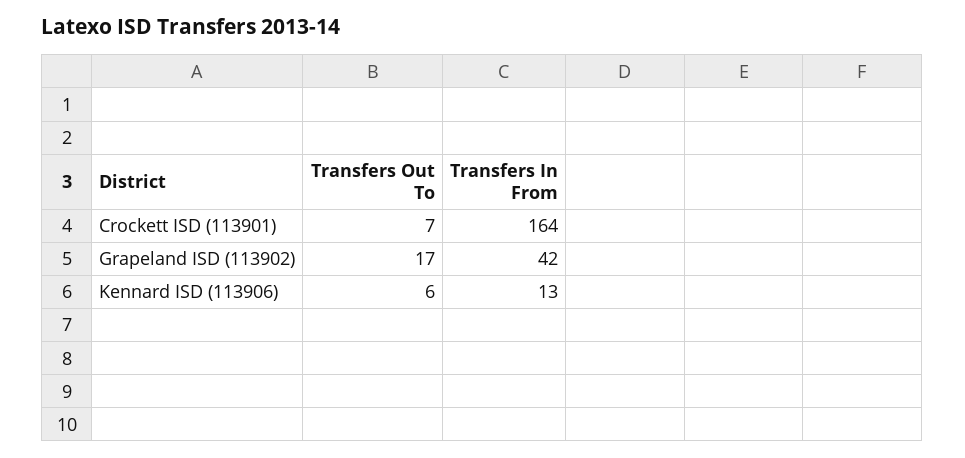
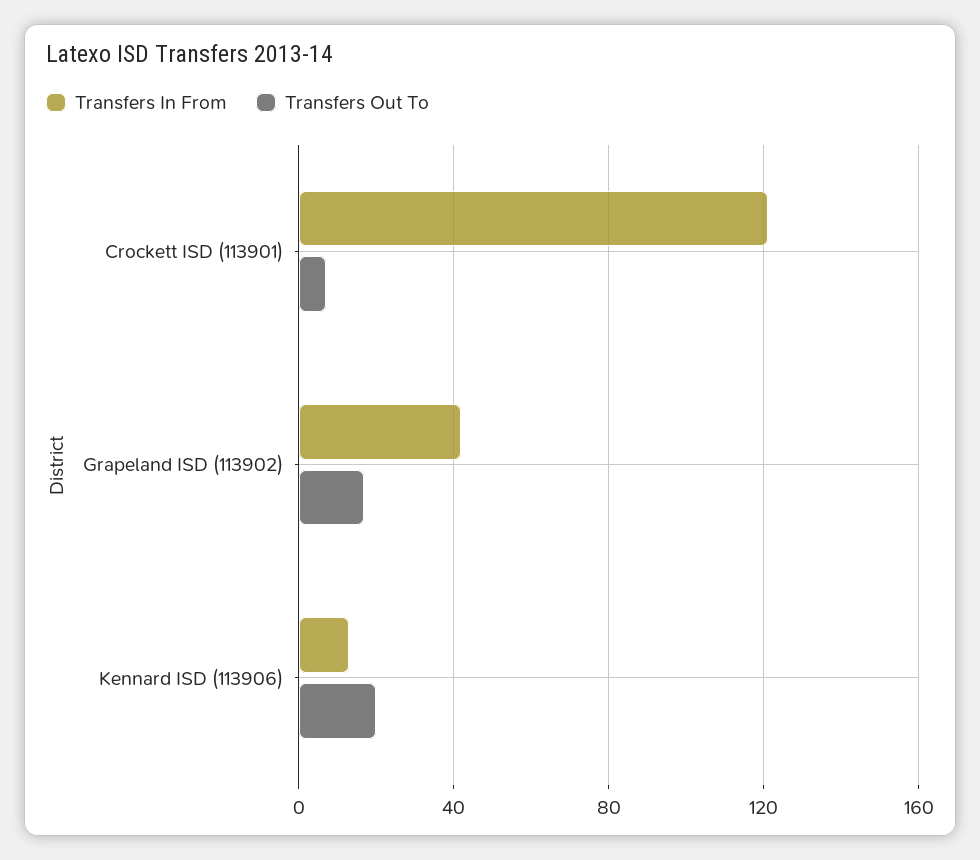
  {
    "Transfers Out To": {
      "Crockett ISD (113901)": 7,
      "Grapeland ISD (113902)": 17,
-     "Kennard ISD (113906)": 6
+     "Kennard ISD (113906)": 20
    },
    "Transfers In From": {
-     "Crockett ISD (113901)": 164,
+     "Crockett ISD (113901)": 120,
      "Grapeland ISD (113902)": 42,
      "Kennard ISD (113906)": 13
    }
  }

